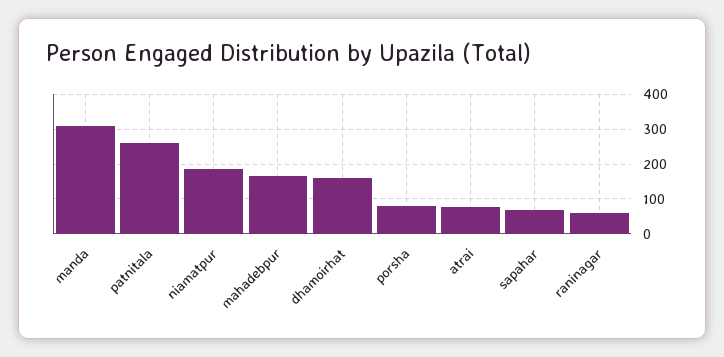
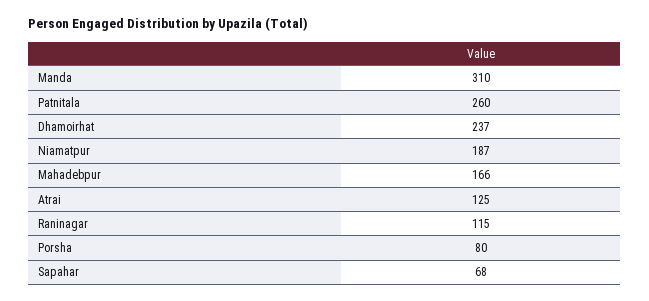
  {
    "manda": 310,
    "patnitala": 260,
    "niamatpur": 187,
    "mahadebpur": 166,
-   "dhamoirhat": 160,
+   "dhamoirhat": 237,
    "porsha": 80,
-   "atrai": 80,
+   "atrai": 125,
    "sapahar": 68,
-   "raninagar": 60
+   "raninagar": 115
  }

